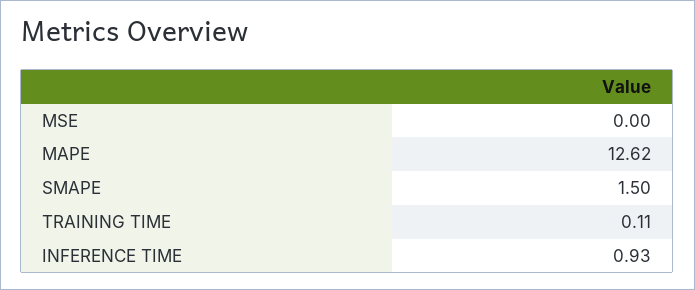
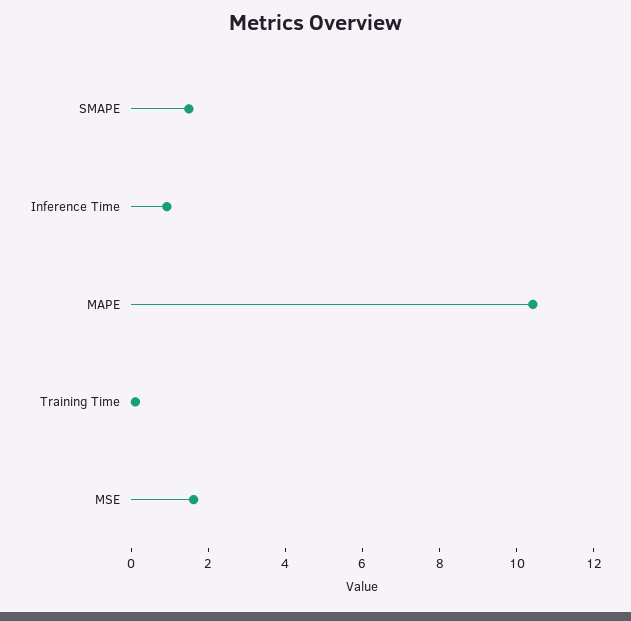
  {
-   "MSE": 0,
+   "MSE": 1.5,
-   "MAPE": 12.62,
+   "MAPE": 10.5,
    "SMAPE": 1.5,
    "TRAINING TIME": 0.11,
    "INFERENCE TIME": 0.93
  }

